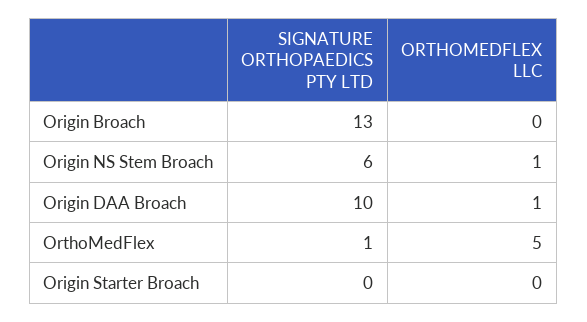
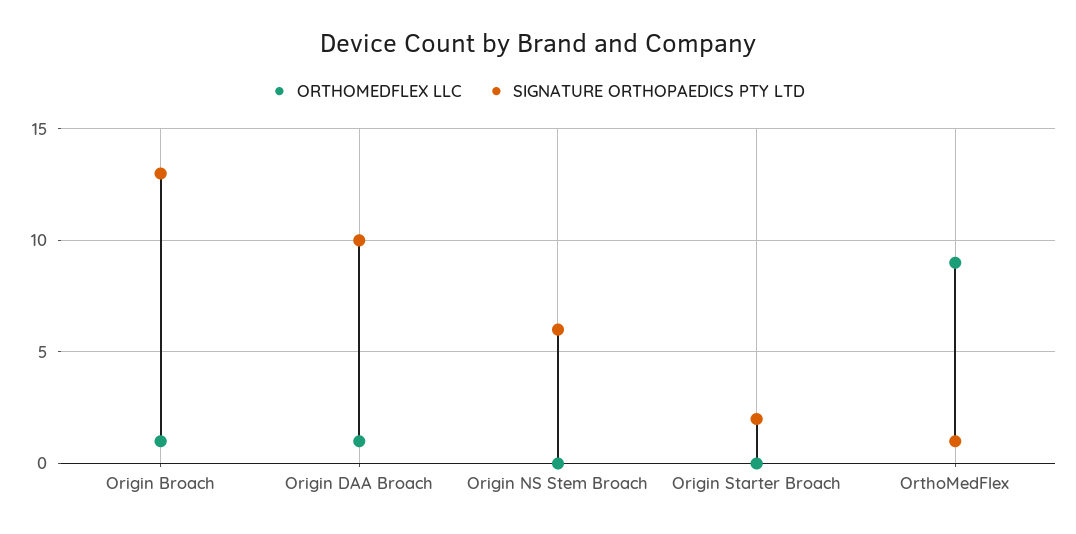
  {
    "SIGNATURE ORTHOPAEDICS PTY LTD": {
      "Origin Broach": 13,
      "Origin NS Stem Broach": 6,
      "Origin DAA Broach": 10,
      "OrthoMedFlex": 1,
-     "Origin Starter Broach": 0
+     "Origin Starter Broach": 2
    },
    "ORTHOMEDFLEX LLC": {
-     "Origin Broach": 0,
+     "Origin Broach": 1,
-     "Origin NS Stem Broach": 1,
+     "Origin NS Stem Broach": 0,
      "Origin DAA Broach": 1,
-     "OrthoMedFlex": 5,
+     "OrthoMedFlex": 9,
      "Origin Starter Broach": 0
    }
  }

